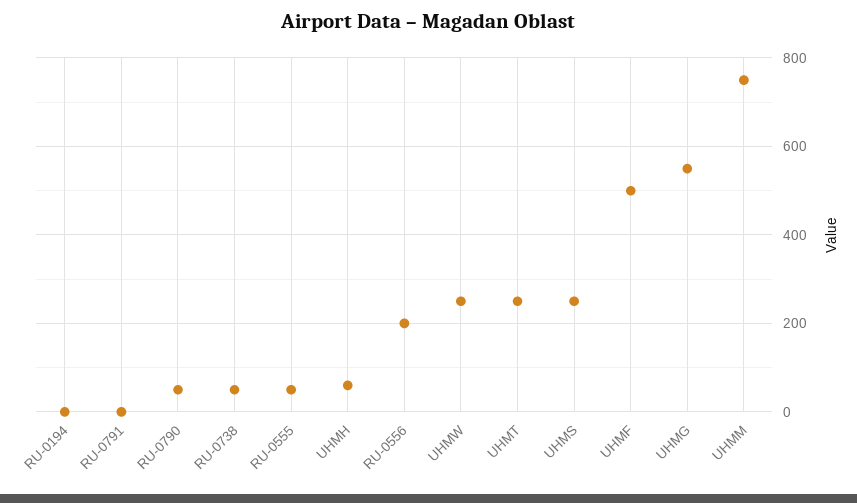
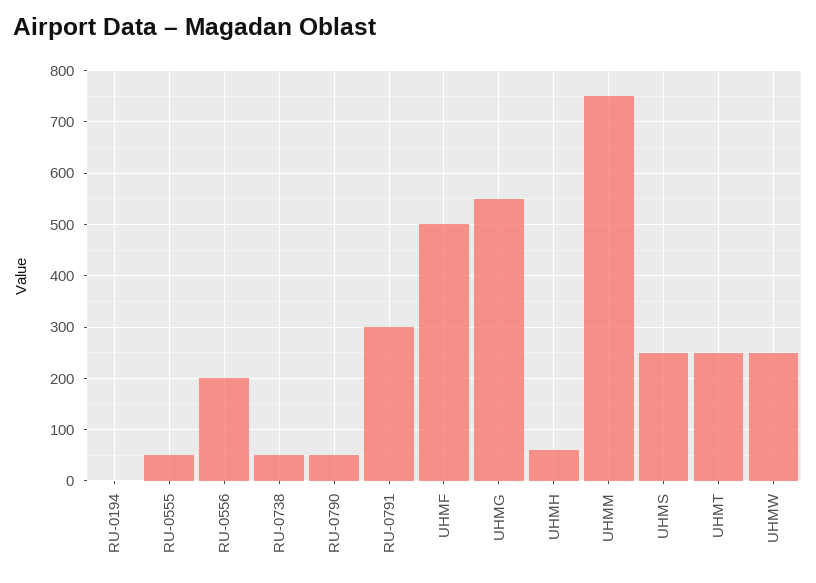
  {
    "RU-0194": 0,
-   "RU-0791": 0,
+   "RU-0791": 300,
    "RU-0790": 60,
    "RU-0738": 60,
    "RU-0555": 60,
    "UHMH": 60,
    "RU-0556": 200,
    "UHMW": 260,
    "UHMT": 260,
    "UHMS": 260,
    "UHMF": 500,
    "UHMG": 560,
    "UHMM": 760
  }

